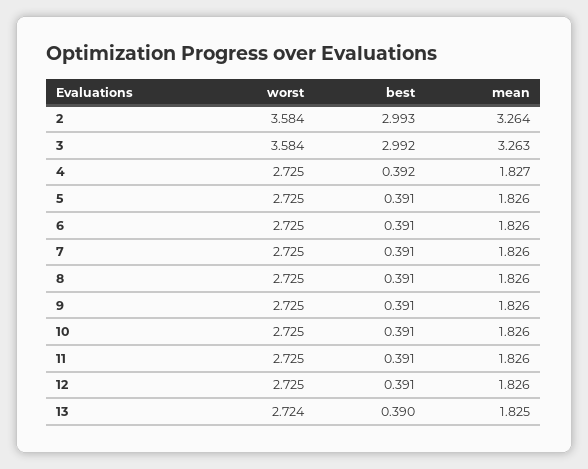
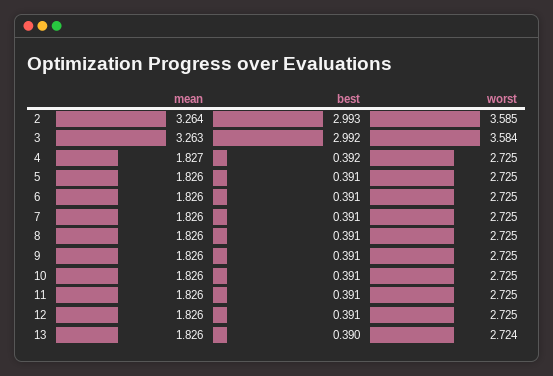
  {
    "worst": {
-     "2": 3.584,
+     "2": 3.585,
      "3": 3.584,
      "4": 2.725,
      "5": 2.725,
      "6": 2.725,
      "7": 2.725,
      "8": 2.725,
      "9": 2.725,
      "10": 2.725,
      "11": 2.725,
      "12": 2.725,
      "13": 2.724
    },
    "best": {
      "2": 2.993,
      "3": 2.992,
      "4": 0.392,
      "5": 0.391,
      "6": 0.391,
      "7": 0.391,
      "8": 0.391,
      "9": 0.391,
      "10": 0.391,
      "11": 0.391,
      "12": 0.391,
      "13": 0.39
    },
    "mean": {
      "2": 3.264,
      "3": 3.263,
      "4": 1.827,
      "5": 1.826,
      "6": 1.826,
      "7": 1.826,
      "8": 1.826,
      "9": 1.826,
      "10": 1.826,
      "11": 1.826,
      "12": 1.826,
-     "13": 1.825
+     "13": 1.826
    }
  }

